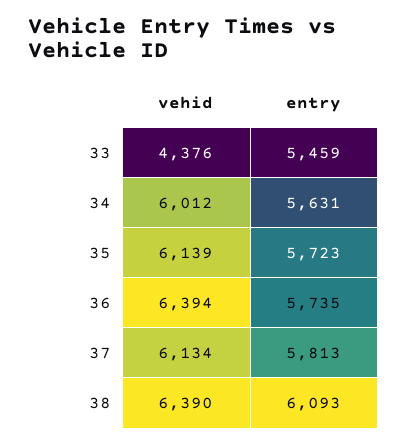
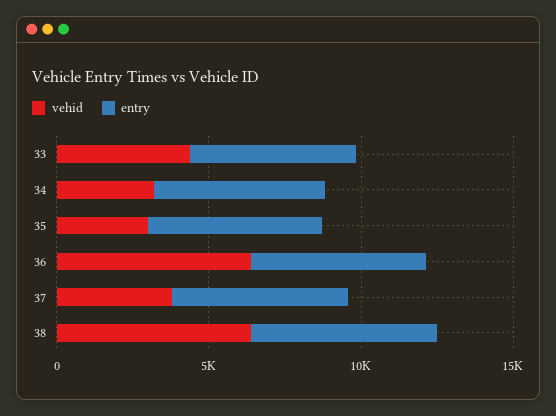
  {
    "vehid": {
      "33": 4376,
-     "34": 6012,
+     "34": 3000,
-     "35": 6139,
+     "35": 3000,
      "36": 6394,
-     "37": 6134,
+     "37": 4000,
      "38": 6390
    },
    "entry": {
      "33": 5459,
      "34": 5631,
      "35": 5723,
      "36": 5735,
      "37": 5813,
      "38": 6093
    }
  }

